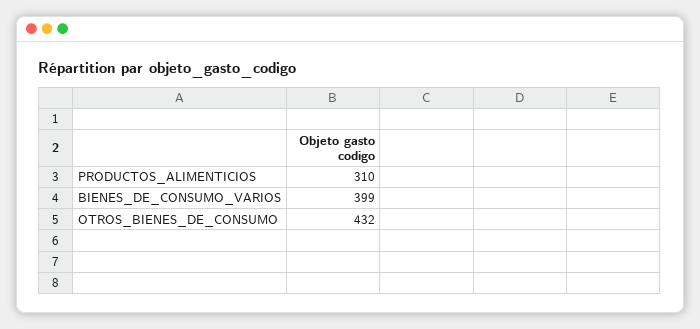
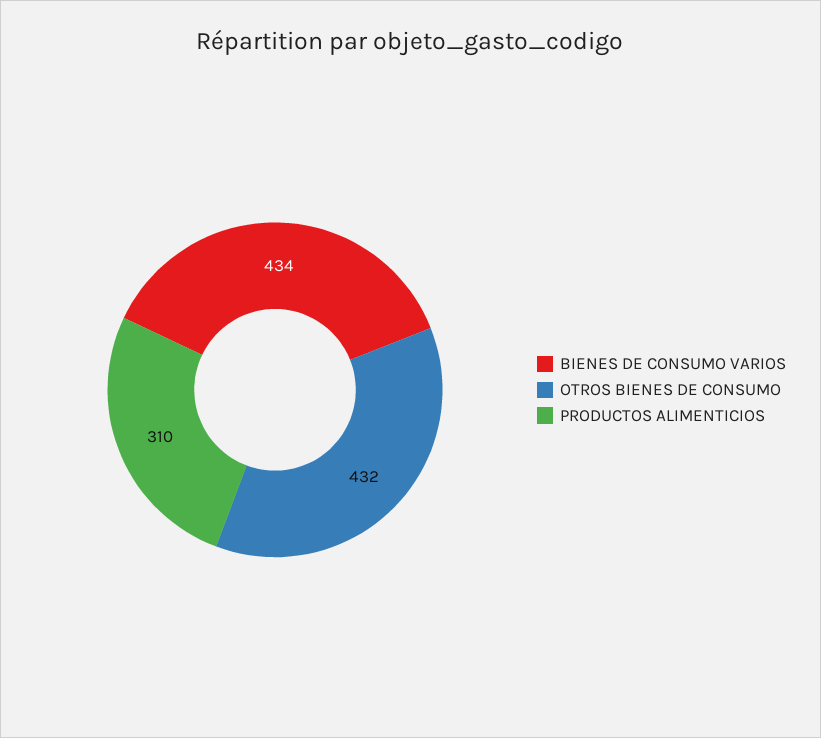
  {
    "PRODUCTOS_ALIMENTICIOS": 310,
-   "BIENES_DE_CONSUMO_VARIOS": 399,
+   "BIENES_DE_CONSUMO_VARIOS": 434,
    "OTROS_BIENES_DE_CONSUMO": 432
  }

